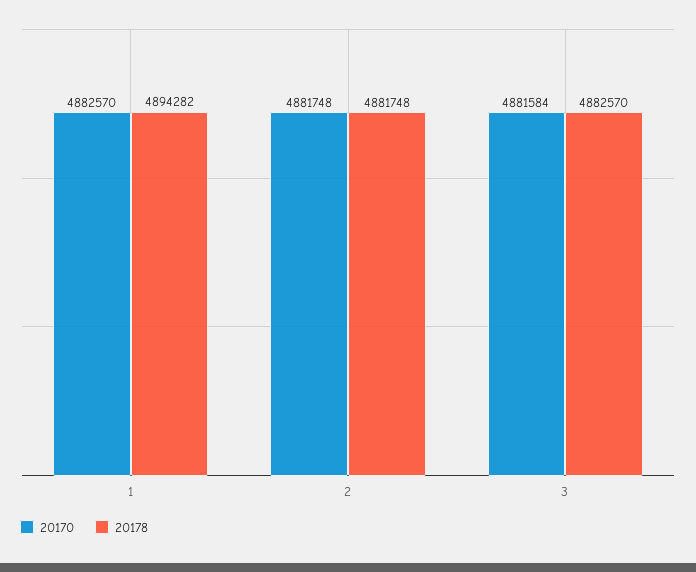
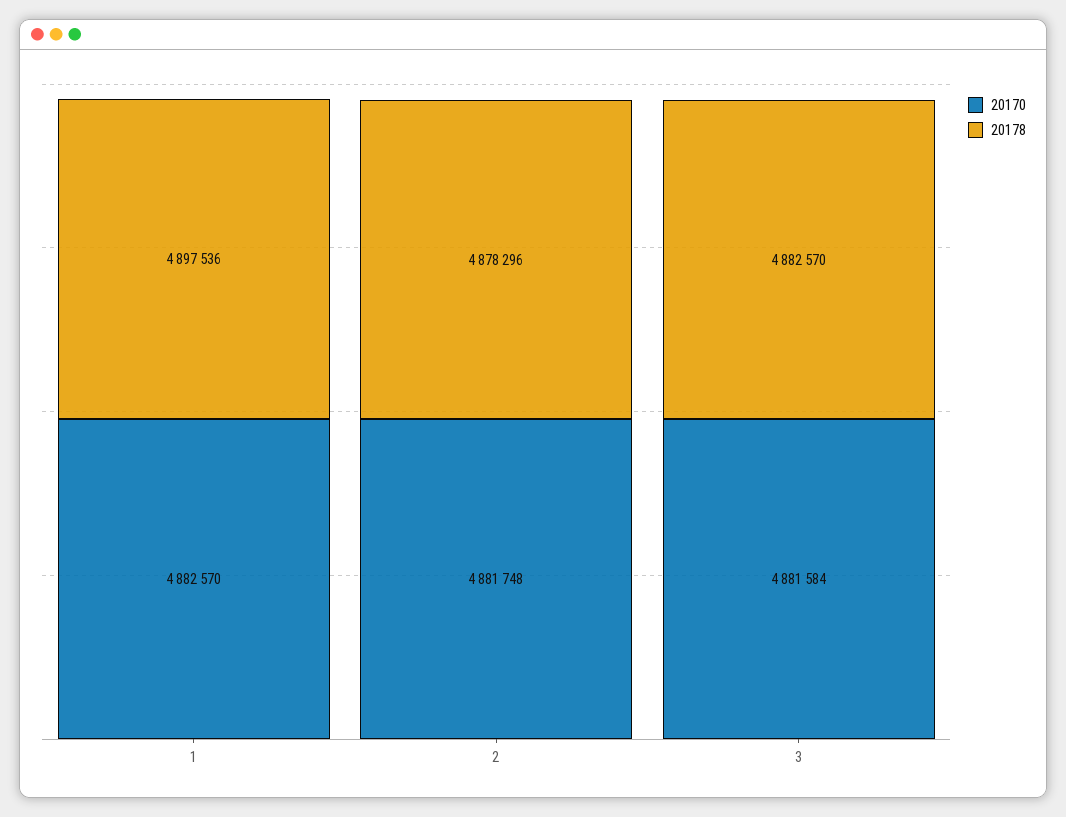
  {
    "20170": {
      "1": 4882570,
      "2": 4881748,
      "3": 4881584
    },
    "20178": {
-     "1": 4894282,
+     "1": 4897536,
-     "2": 4881748,
+     "2": 4878296,
      "3": 4882570
    }
  }

